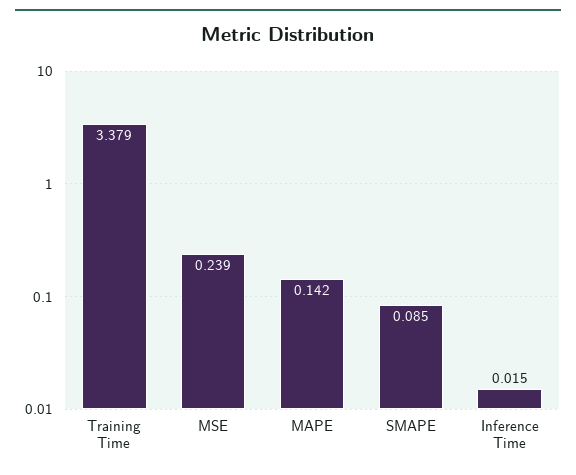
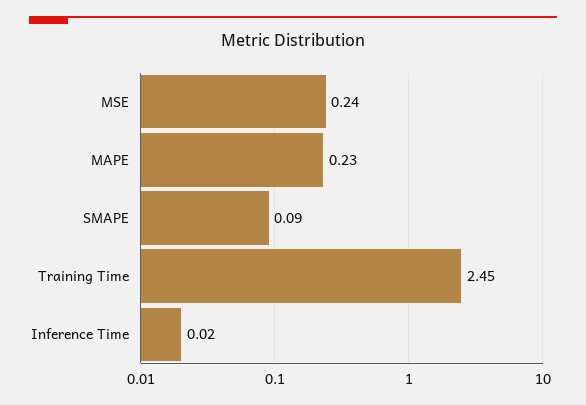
  {
-   "Training Time": 3.379,
+   "Training Time": 2.45,
    "MSE": 0.239,
-   "MAPE": 0.142,
+   "MAPE": 0.23,
    "SMAPE": 0.085,
    "Inference Time": 0.015
  }

